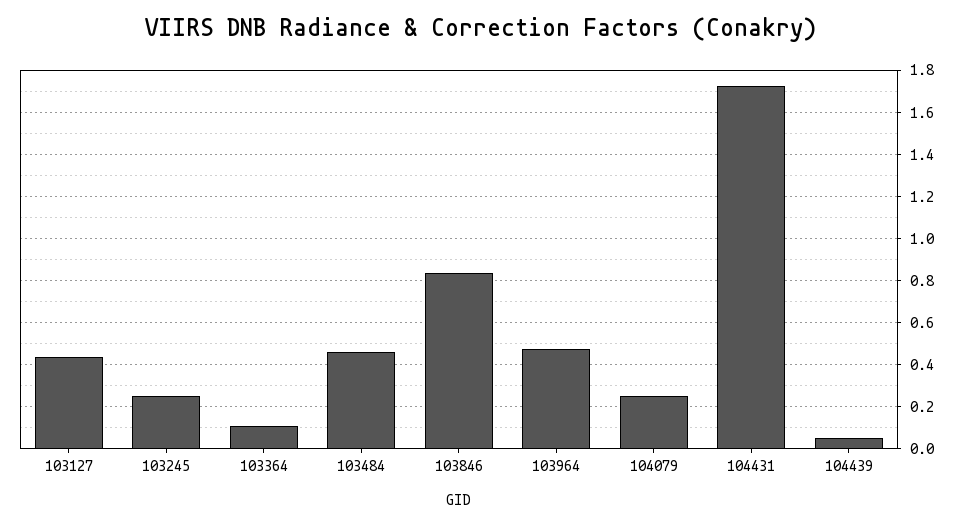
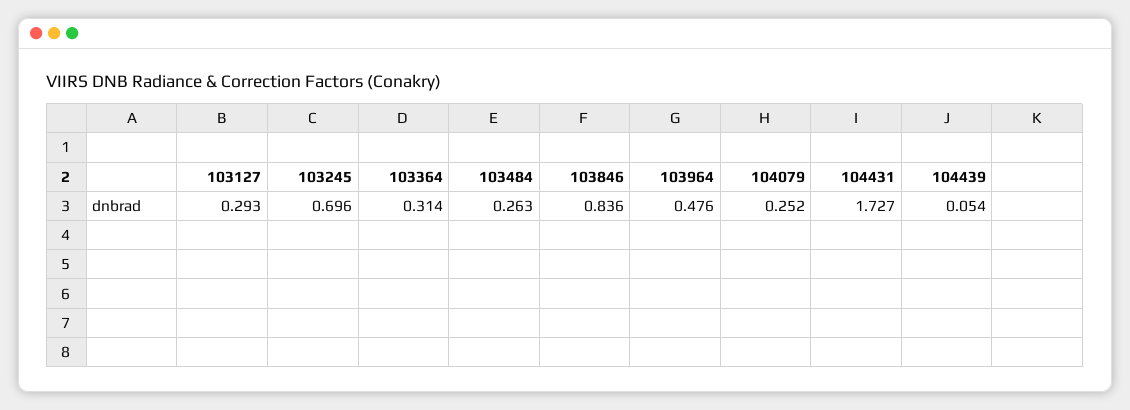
  {
-   "103127": 0.45,
+   "103127": 0.293,
-   "103245": 0.25,
+   "103245": 0.696,
-   "103364": 0.1,
+   "103364": 0.314,
-   "103484": 0.45,
+   "103484": 0.263,
    "103846": 0.836,
    "103964": 0.476,
    "104079": 0.252,
    "104431": 1.727,
    "104439": 0.054
  }

